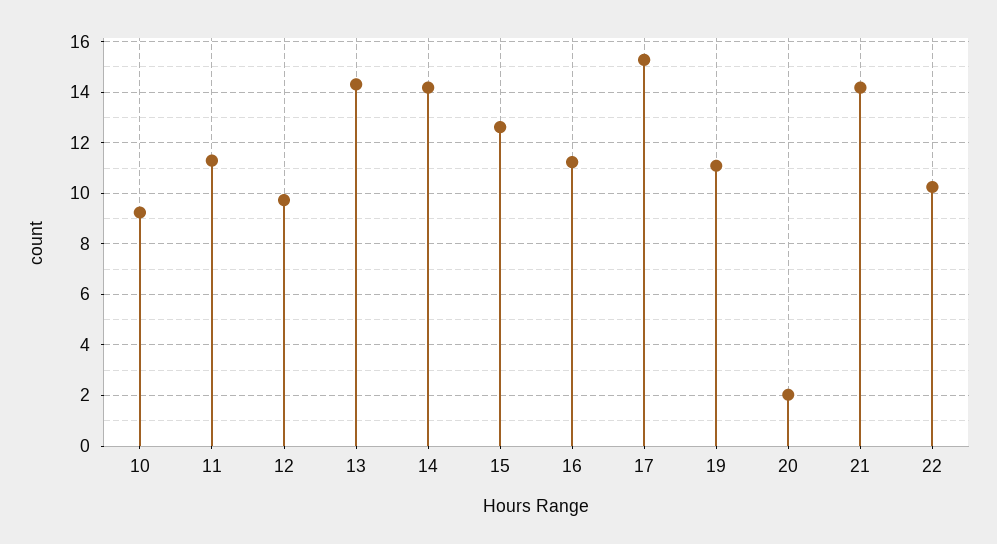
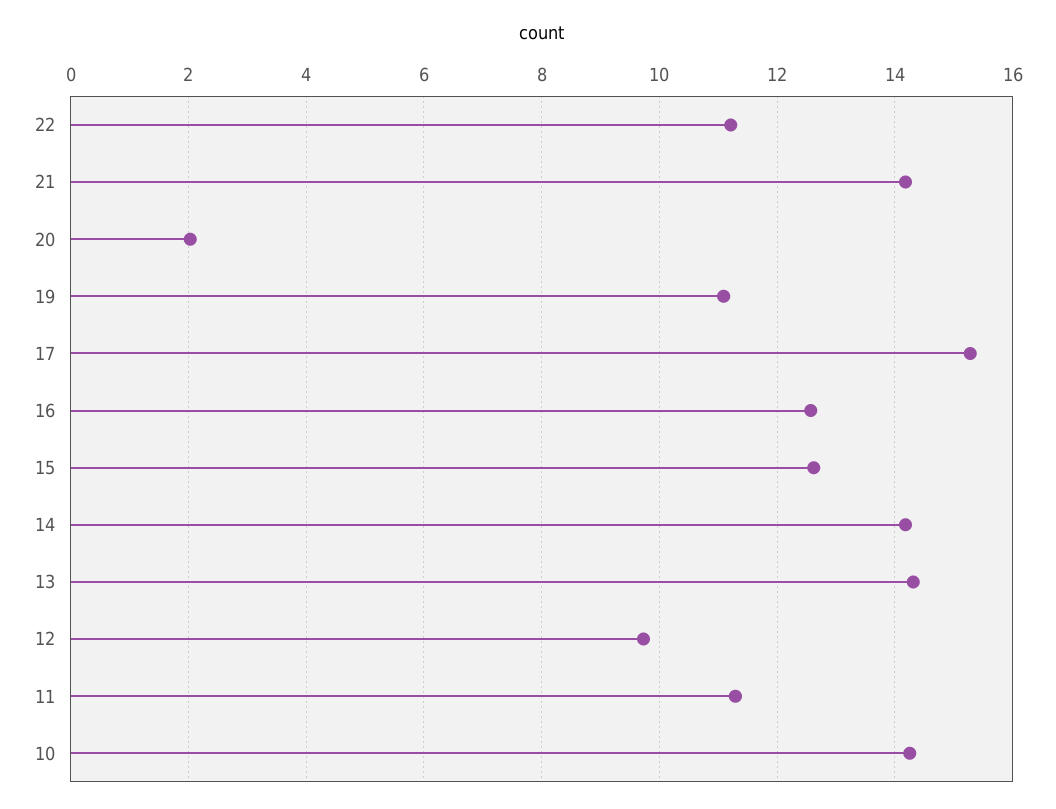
  {
-   "10": 9.25,
+   "10": 14.2,
    "11": 11.2,
    "12": 9.8,
    "13": 14.4,
    "14": 14.2,
    "15": 12.6,
-   "16": 11.25,
+   "16": 12.6,
    "17": 15.2,
    "19": 11,
    "20": 2,
    "21": 14.2,
-   "22": 10.25
+   "22": 11.2
  }

